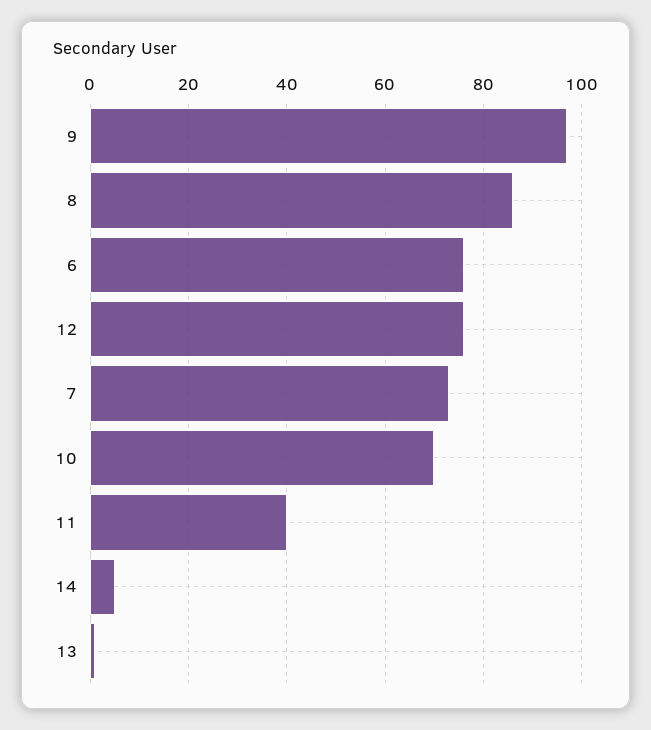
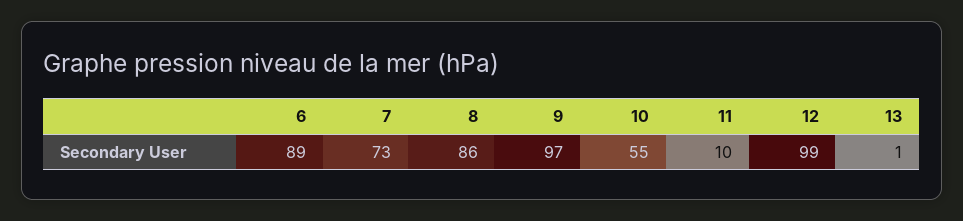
  {
    "9": 97,
    "8": 86,
-   "6": 75,
+   "6": 89,
-   "12": 75,
+   "12": 99,
    "7": 73,
-   "10": 70,
+   "10": 55,
-   "11": 40,
+   "11": 10,
-   "14": 5,
    "13": 1
  }

